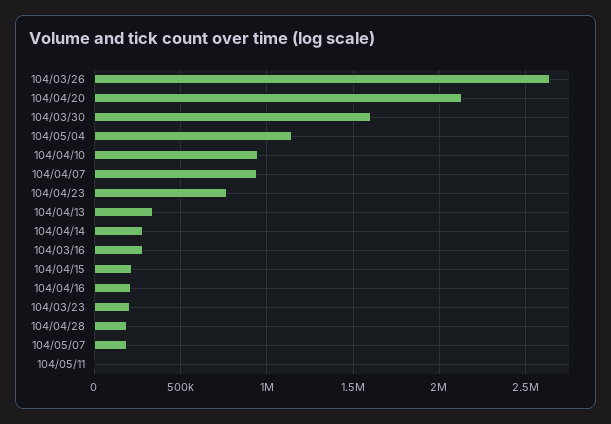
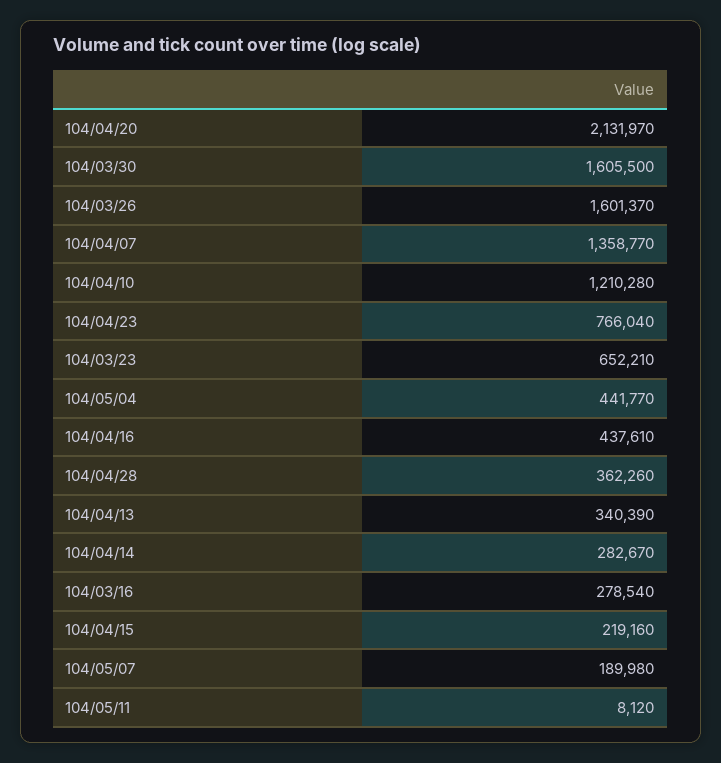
  {
-   "104/03/26": 2650000,
+   "104/03/26": 1601370,
    "104/04/20": 2131970,
    "104/03/30": 1605500,
-   "104/05/04": 1150000,
+   "104/05/04": 441770,
-   "104/04/10": 950000,
+   "104/04/10": 1210280,
-   "104/04/07": 950000,
+   "104/04/07": 1358770,
    "104/04/23": 766040,
    "104/04/13": 340390,
    "104/04/14": 282670,
    "104/03/16": 278540,
    "104/04/15": 219160,
-   "104/04/16": 200000,
+   "104/04/16": 437610,
-   "104/03/23": 200000,
+   "104/03/23": 652210,
-   "104/04/28": 200000,
+   "104/04/28": 362260,
    "104/05/07": 189980,
    "104/05/11": 8120
  }

